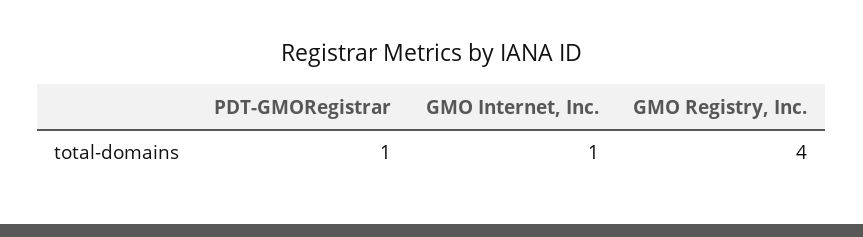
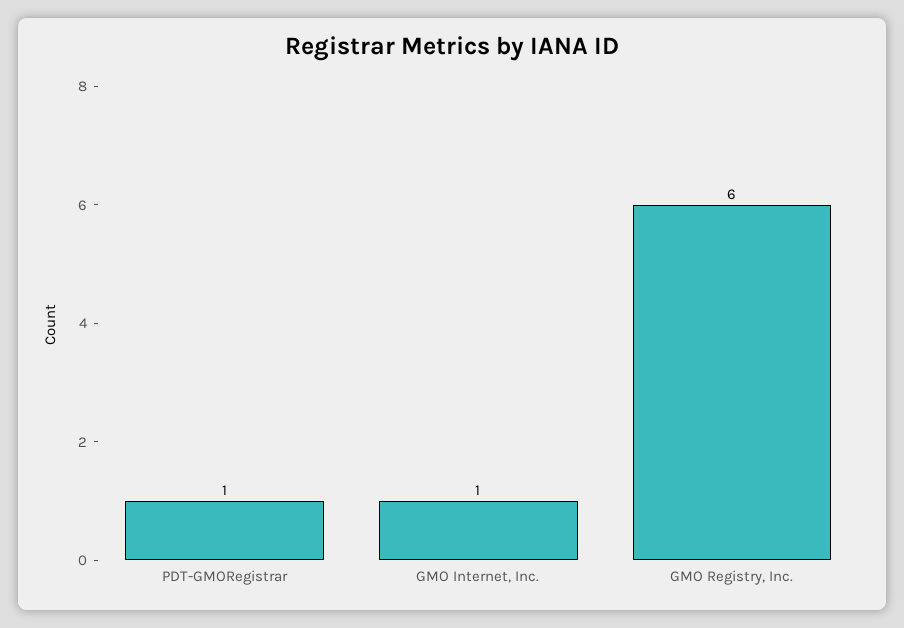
  {
    "PDT-GMORegistrar": 1,
    "GMO Internet, Inc.": 1,
-   "GMO Registry, Inc.": 4
+   "GMO Registry, Inc.": 6
  }

